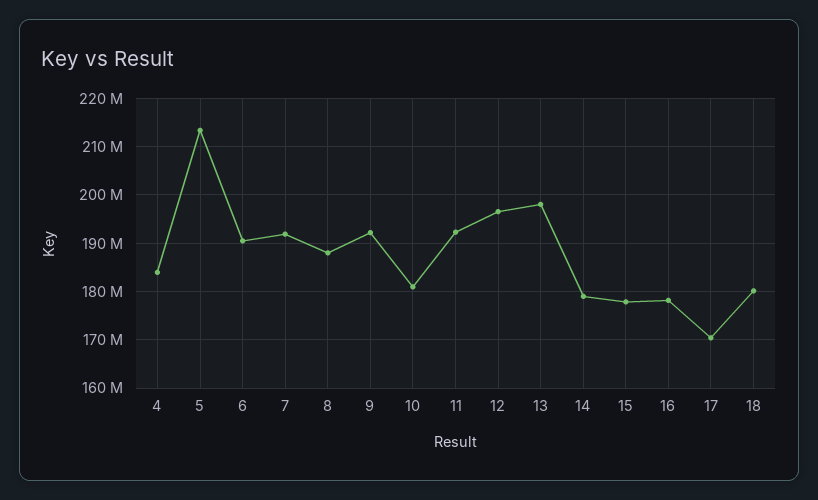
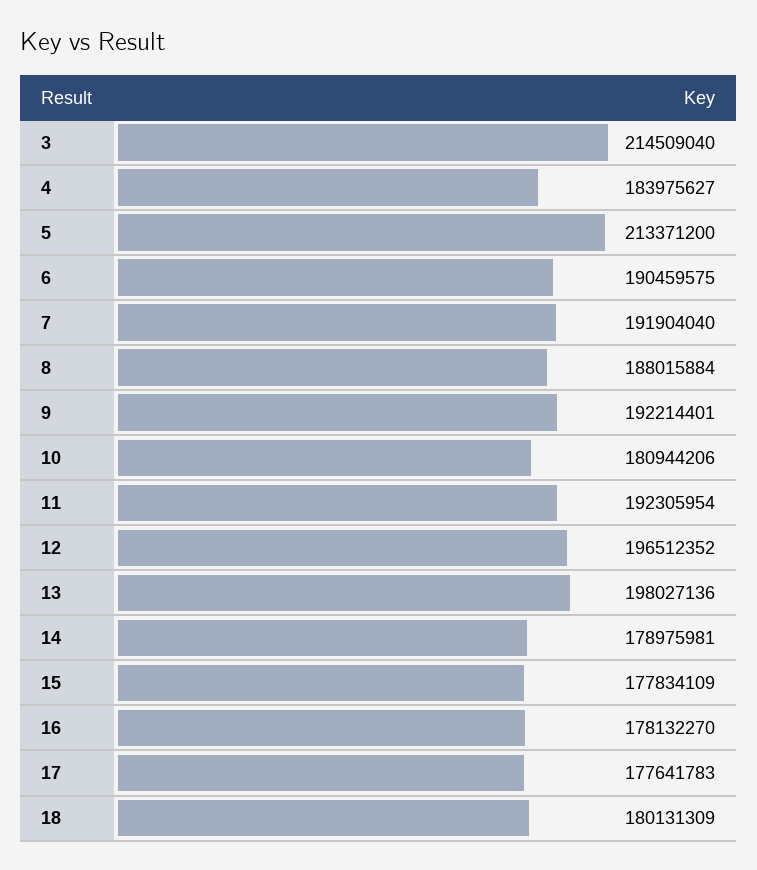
  {
    "4": 183975627,
    "5": 213371200,
    "6": 190459575,
    "7": 191904040,
    "8": 188015884,
    "9": 192214401,
    "10": 180944206,
    "11": 192305954,
    "12": 196512352,
    "13": 198027136,
    "14": 178975981,
    "15": 177834109,
    "16": 178132270,
-   "17": 170000000,
+   "17": 177641783,
-   "18": 180131309
+   "18": 180131309,
+   "3": 214509040
  }

